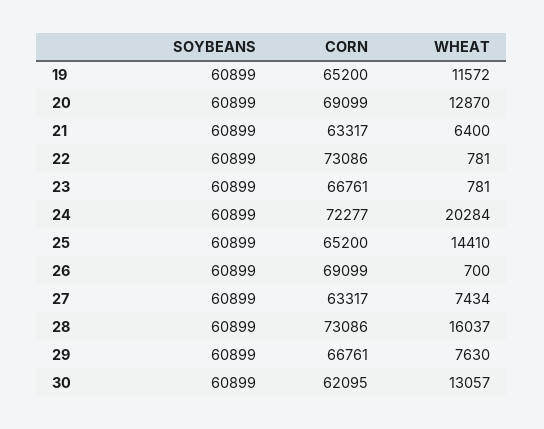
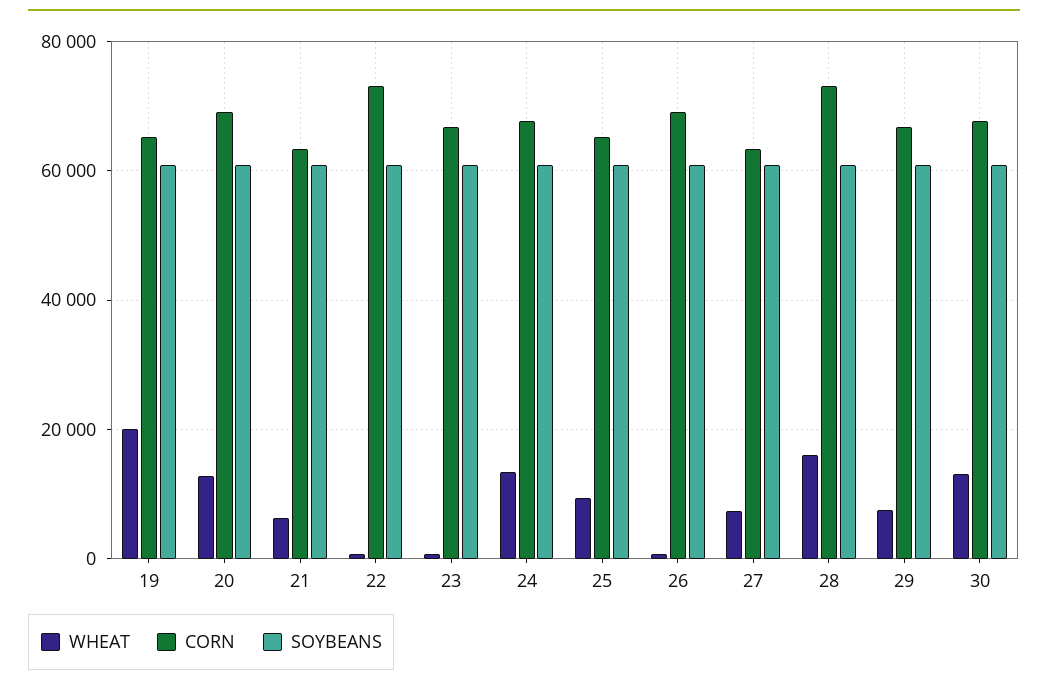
  {
    "SOYBEANS": {
      "19": 60899,
      "20": 60899,
      "21": 60899,
      "22": 60899,
      "23": 60899,
      "24": 60899,
      "25": 60899,
      "26": 60899,
      "27": 60899,
      "28": 60899,
      "29": 60899,
      "30": 60899
    },
    "CORN": {
      "19": 65200,
      "20": 69099,
      "21": 63317,
      "22": 73086,
      "23": 66761,
-     "24": 72277,
+     "24": 68000,
      "25": 65200,
      "26": 69099,
      "27": 63317,
      "28": 73086,
      "29": 66761,
-     "30": 62095
+     "30": 68000
    },
    "WHEAT": {
-     "19": 11572,
+     "19": 20000,
      "20": 12870,
      "21": 6400,
      "22": 781,
      "23": 781,
-     "24": 20284,
+     "24": 14000,
-     "25": 14410,
+     "25": 10000,
      "26": 700,
      "27": 7434,
      "28": 16037,
      "29": 7630,
      "30": 13057
    }
  }

